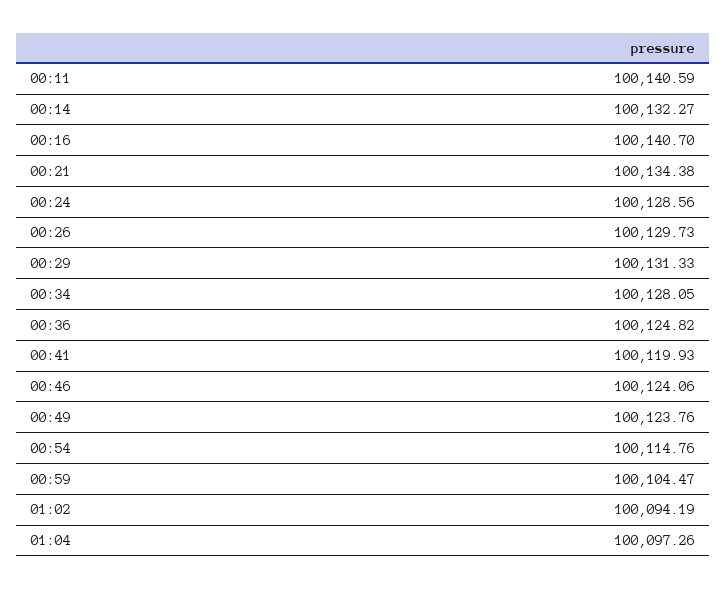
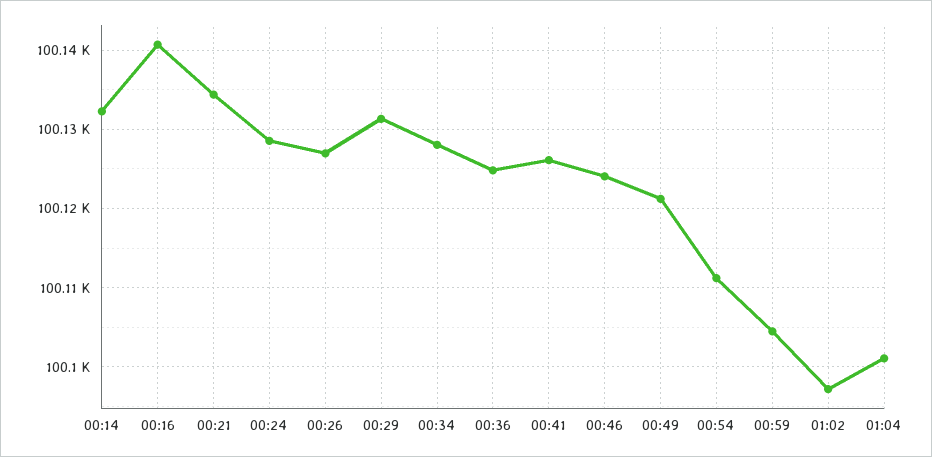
  {
-   "00:11": 100140.59,
    "00:14": 100132.27,
    "00:16": 100140.7,
    "00:21": 100134.38,
    "00:24": 100128.56,
-   "00:26": 100129.73,
+   "00:26": 100127,
    "00:29": 100131.33,
    "00:34": 100128.05,
    "00:36": 100124.82,
-   "00:41": 100119.93,
+   "00:41": 100126,
    "00:46": 100124.06,
-   "00:49": 100123.76,
+   "00:49": 100121,
-   "00:54": 100114.76,
+   "00:54": 100111,
    "00:59": 100104.47,
-   "01:02": 100094.19,
+   "01:02": 100097,
-   "01:04": 100097.26
+   "01:04": 100101
  }

